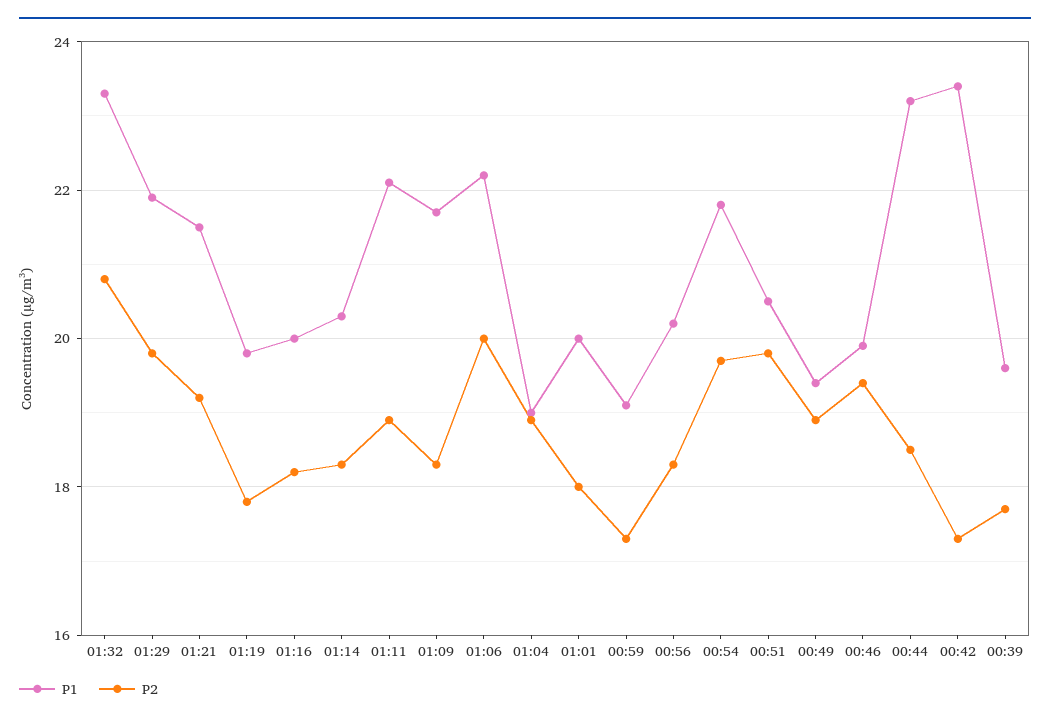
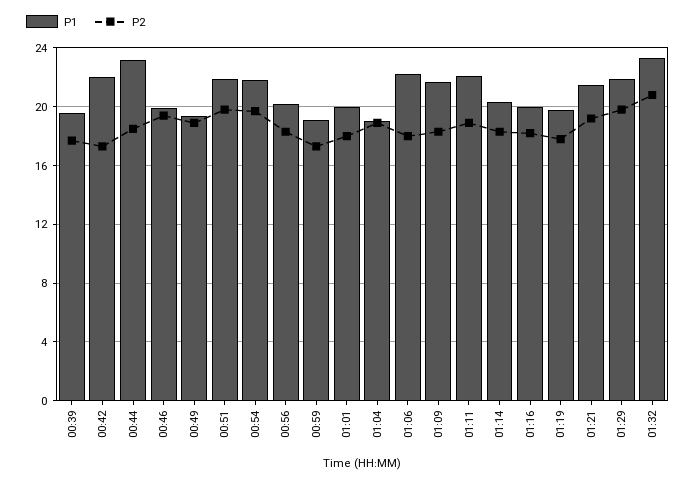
  {
    "P1": {
      "01:32": 23.5,
      "01:29": 22,
      "01:21": 21.5,
      "01:19": 20,
      "01:16": 20,
      "01:14": 20.5,
      "01:11": 22,
      "01:09": 21.5,
      "01:06": 22,
      "01:04": 19,
      "01:01": 20,
      "00:59": 19,
      "00:56": 20,
      "00:54": 22,
-     "00:51": 20.5,
+     "00:51": 22,
      "00:49": 19.5,
      "00:46": 20,
      "00:44": 23,
-     "00:42": 23.5,
+     "00:42": 22,
      "00:39": 19.5
    },
    "P2": {
      "01:32": 21,
      "01:29": 20,
      "01:21": 19,
      "01:19": 18,
      "01:16": 18,
      "01:14": 18.5,
      "01:11": 19,
      "01:09": 18.5,
-     "01:06": 20,
+     "01:06": 18,
      "01:04": 19,
      "01:01": 18,
      "00:59": 17.5,
      "00:56": 18.5,
      "00:54": 19.5,
      "00:51": 20,
      "00:49": 19,
      "00:46": 19.5,
      "00:44": 18.5,
      "00:42": 17.5,
      "00:39": 17.5
    }
  }

